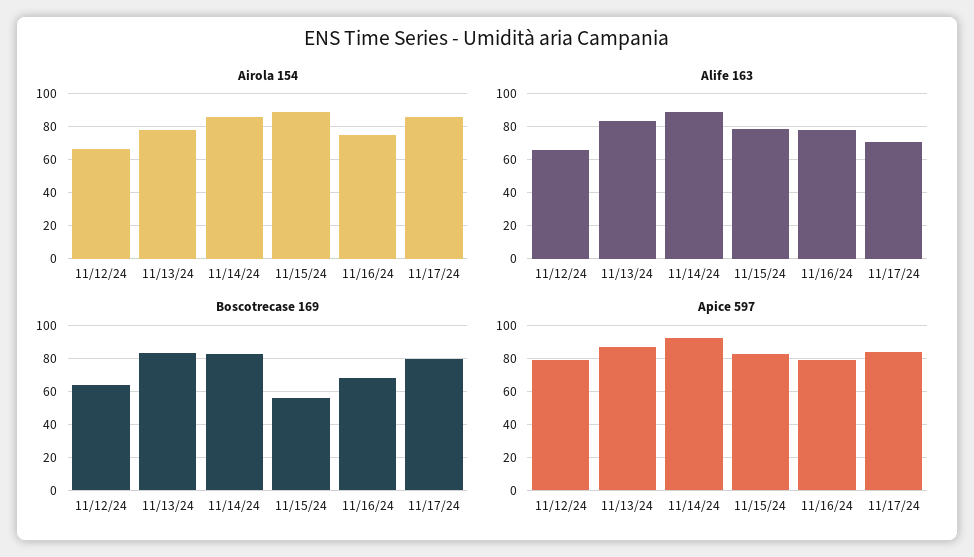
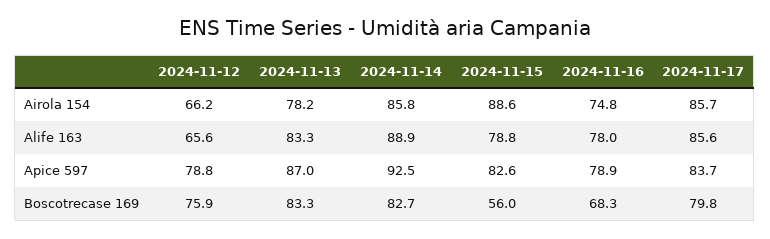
  {
    "Airola 154": {
      "11/12/24": 66.2,
      "11/13/24": 78.2,
      "11/14/24": 85.8,
      "11/15/24": 88.6,
      "11/16/24": 74.8,
      "11/17/24": 85.7
    },
    "Alife 163": {
      "11/12/24": 65.6,
      "11/13/24": 83.3,
      "11/14/24": 88.9,
      "11/15/24": 78.8,
      "11/16/24": 78,
-     "11/17/24": 70
+     "11/17/24": 85.6
    },
    "Boscotrecase 169": {
-     "11/12/24": 65,
+     "11/12/24": 75.9,
      "11/13/24": 83.3,
      "11/14/24": 82.7,
      "11/15/24": 56,
      "11/16/24": 68.3,
      "11/17/24": 79.8
    },
    "Apice 597": {
      "11/12/24": 78.8,
      "11/13/24": 87,
      "11/14/24": 92.5,
      "11/15/24": 82.6,
      "11/16/24": 78.9,
      "11/17/24": 83.7
    }
  }

